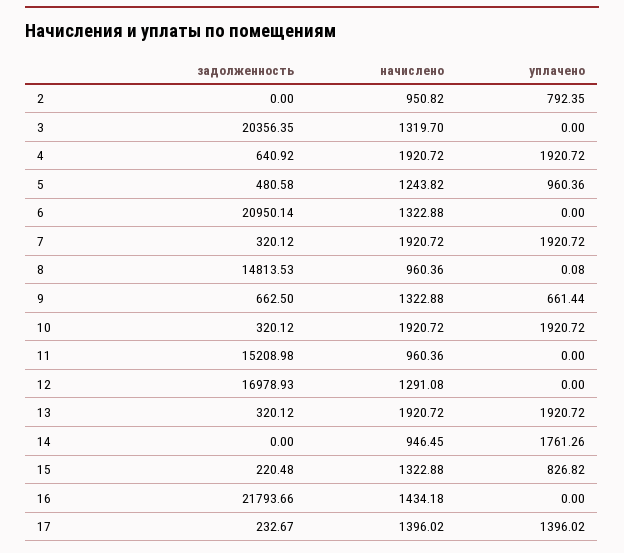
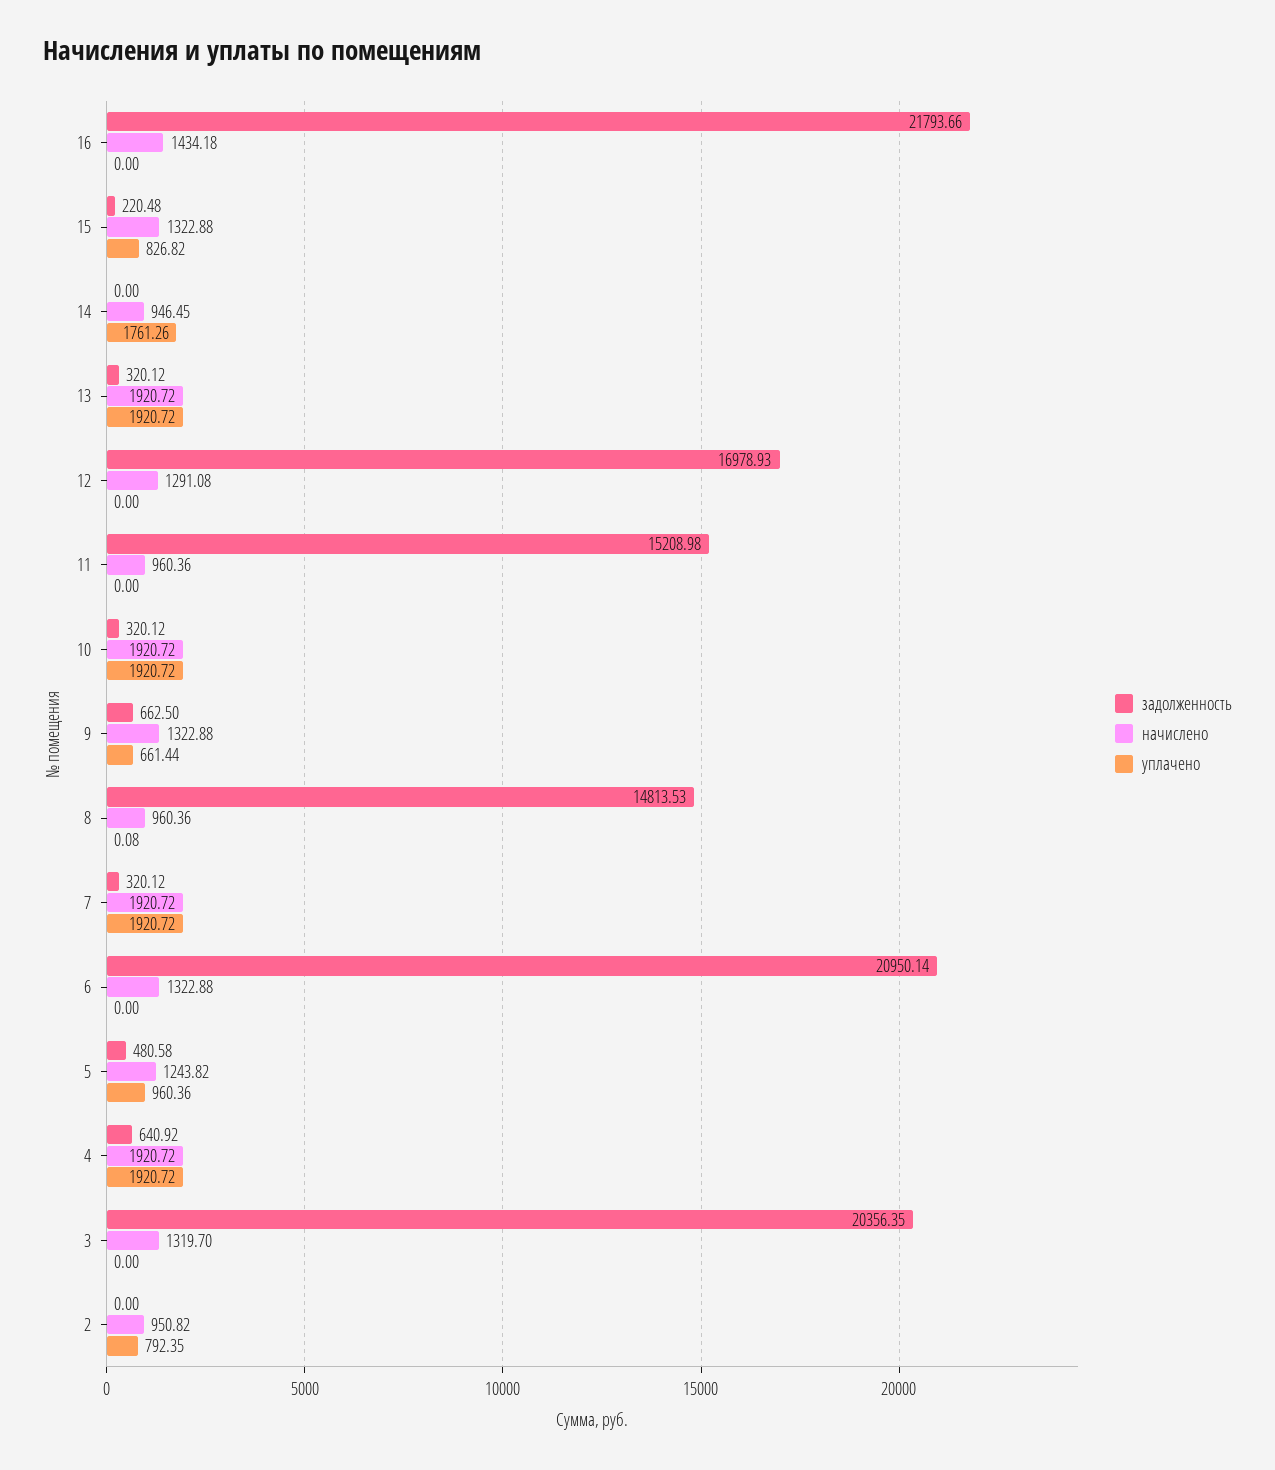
  {
    "задолженность": {
      "2": 0,
      "3": 20356.35,
      "4": 640.92,
      "5": 480.58,
      "6": 20950.14,
      "7": 320.12,
      "8": 14813.53,
      "9": 662.5,
      "10": 320.12,
      "11": 15208.98,
      "12": 16978.93,
      "13": 320.12,
      "14": 0,
      "15": 220.48,
-     "16": 21793.66,
+     "16": 21793.66
-     "17": 232.67
    },
    "начислено": {
      "2": 950.82,
      "3": 1319.7,
      "4": 1920.72,
      "5": 1243.82,
      "6": 1322.88,
      "7": 1920.72,
      "8": 960.36,
      "9": 1322.88,
      "10": 1920.72,
      "11": 960.36,
      "12": 1291.08,
      "13": 1920.72,
      "14": 946.45,
      "15": 1322.88,
-     "16": 1434.18,
+     "16": 1434.18
-     "17": 1396.02
    },
    "уплачено": {
      "2": 792.35,
      "3": 0,
      "4": 1920.72,
      "5": 960.36,
      "6": 0,
      "7": 1920.72,
      "8": 0.08,
      "9": 661.44,
      "10": 1920.72,
      "11": 0,
      "12": 0,
      "13": 1920.72,
      "14": 1761.26,
      "15": 826.82,
-     "16": 0,
+     "16": 0
-     "17": 1396.02
    }
  }

